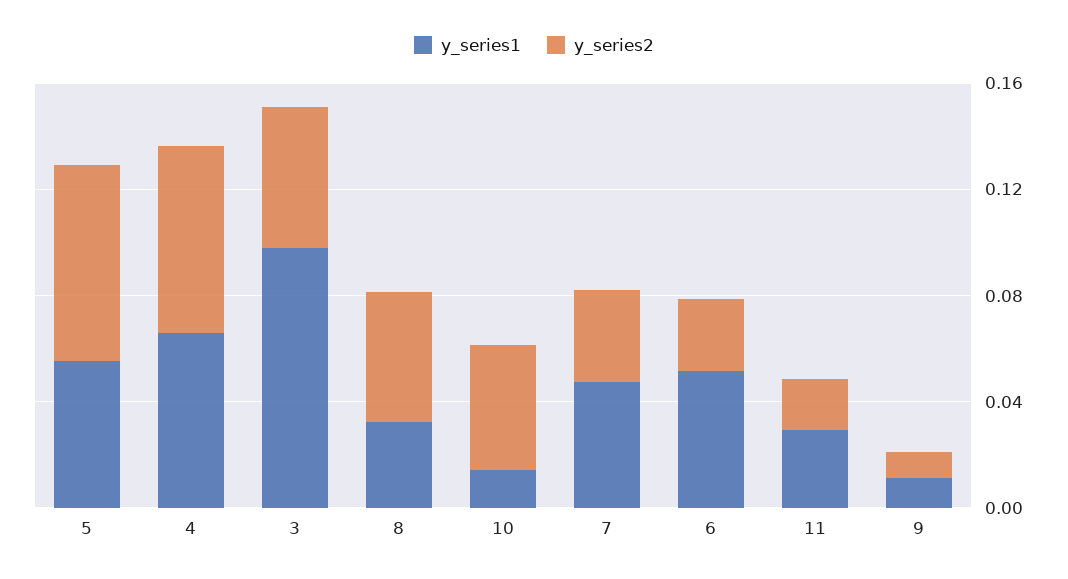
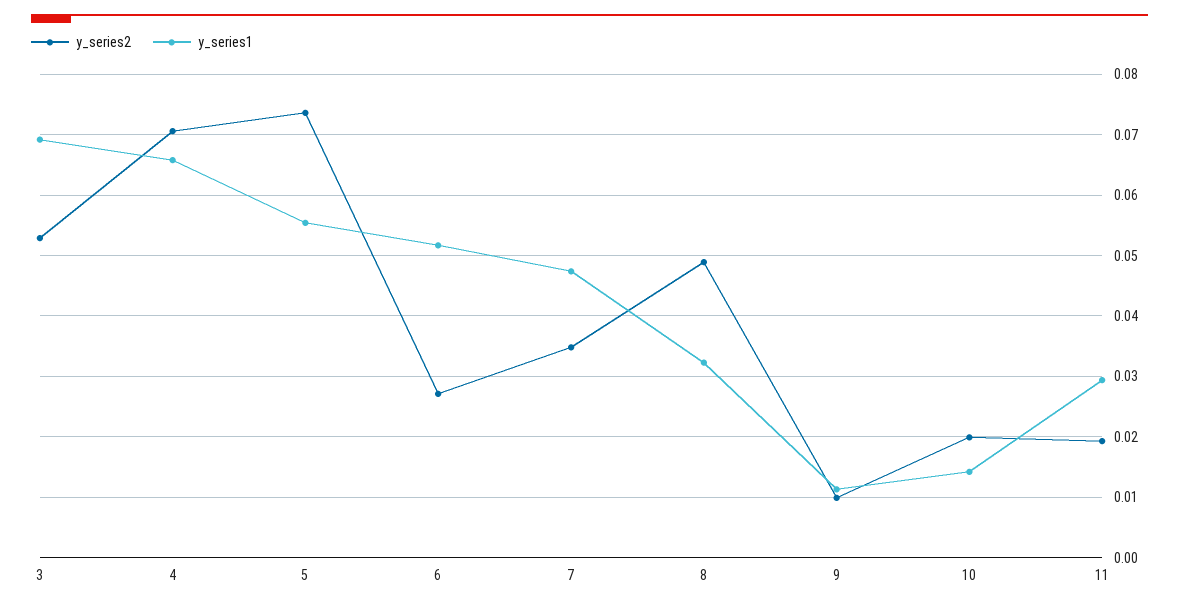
  {
    "y_series1": {
      "5": 0.055,
      "4": 0.066,
-     "3": 0.1,
+     "3": 0.069,
      "8": 0.032,
      "10": 0.014,
      "7": 0.047,
      "6": 0.052,
      "11": 0.029,
      "9": 0.011
    },
    "y_series2": {
      "5": 0.074,
      "4": 0.071,
      "3": 0.053,
      "8": 0.049,
-     "10": 0.05,
+     "10": 0.02,
      "7": 0.035,
      "6": 0.027,
      "11": 0.019,
      "9": 0.01
    }
  }

